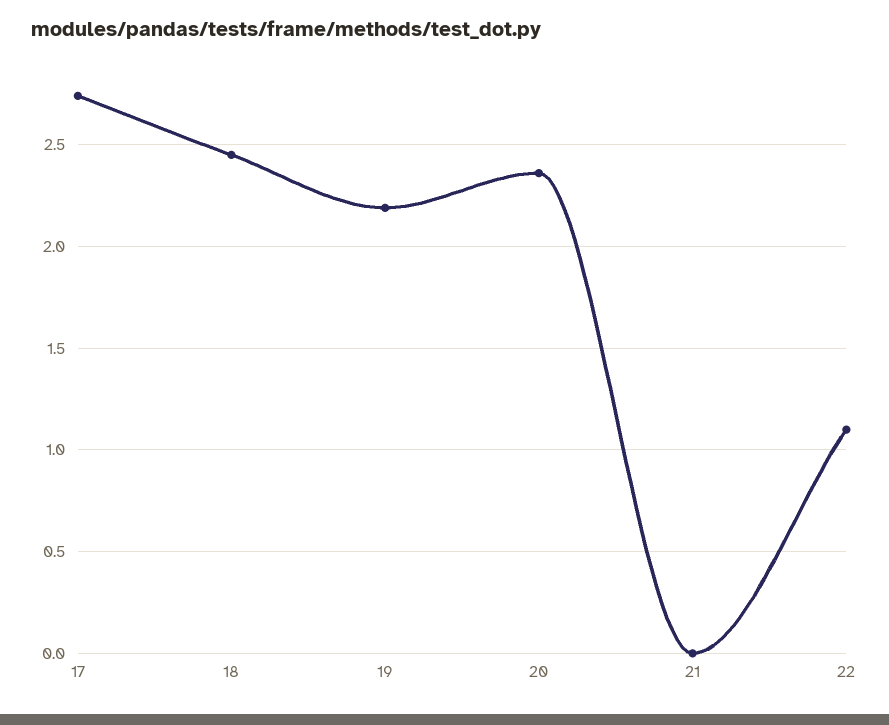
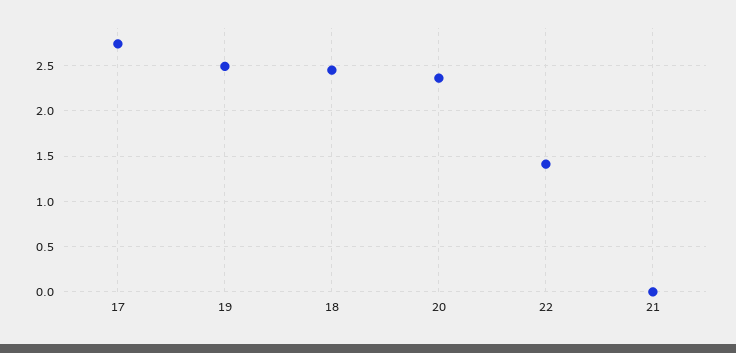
  {
    "17": 2.75,
    "18": 2.45,
-   "19": 2.2,
+   "19": 2.5,
    "20": 2.35,
    "21": 0,
-   "22": 1.1
+   "22": 1.4
  }

